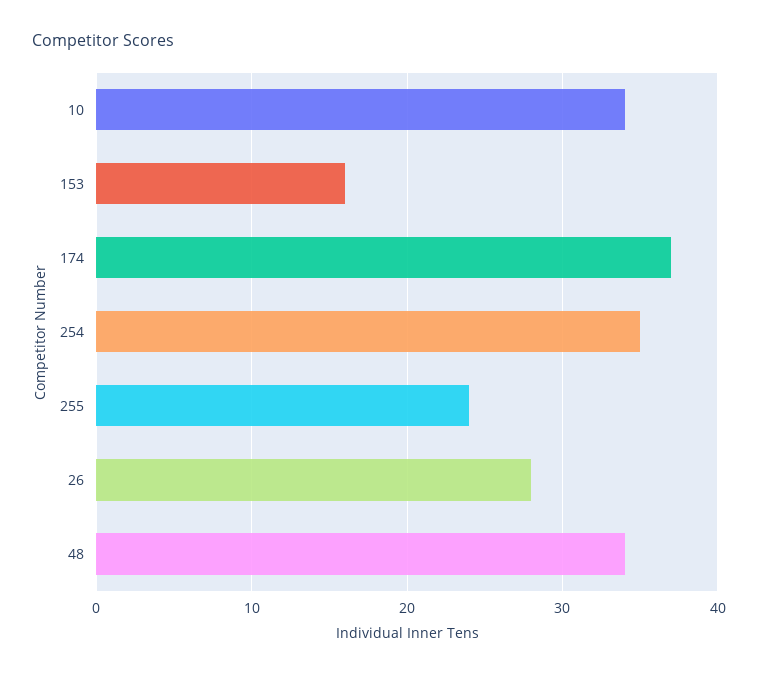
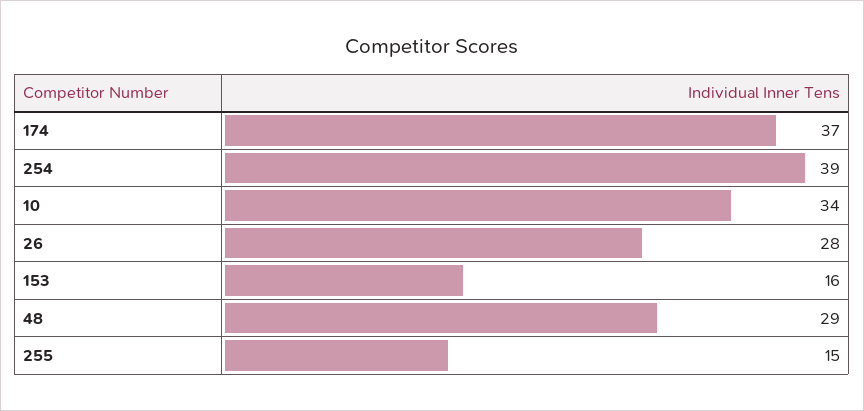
  {
    "10": 34,
    "153": 16,
    "174": 37,
-   "254": 35,
+   "254": 39,
-   "255": 24,
+   "255": 15,
    "26": 28,
-   "48": 34
+   "48": 29
  }

